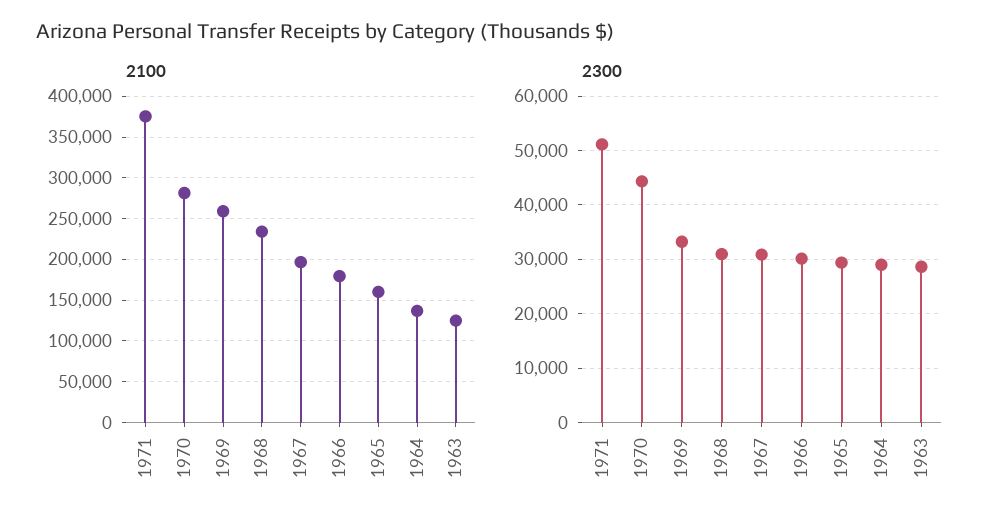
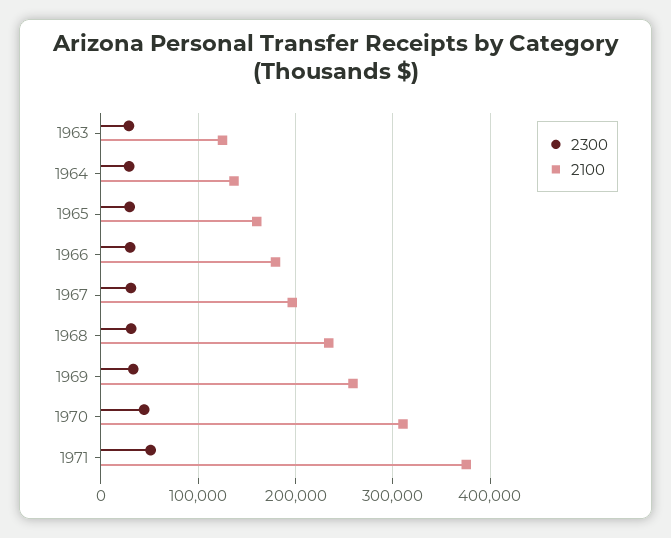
  {
    "2100": {
      "1971": 380000,
-     "1970": 280000,
+     "1970": 310000,
      "1969": 260000,
      "1968": 230000,
      "1967": 200000,
      "1966": 180000,
      "1965": 160000,
      "1964": 140000,
      "1963": 130000
    },
    "2300": {
      "1971": 52000,
      "1970": 44000,
      "1969": 34000,
      "1968": 30000,
      "1967": 30000,
      "1966": 30000,
      "1965": 30000,
      "1964": 30000,
      "1963": 28000
    }
  }

